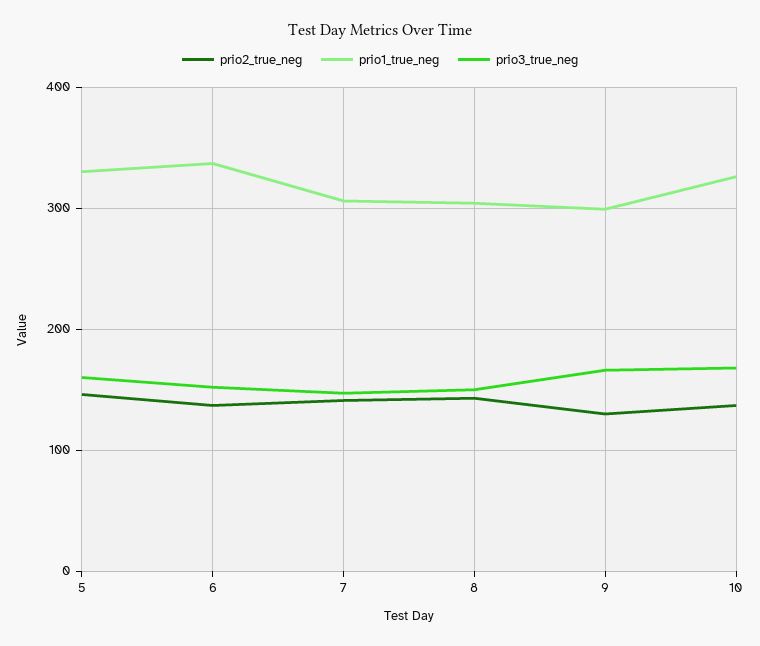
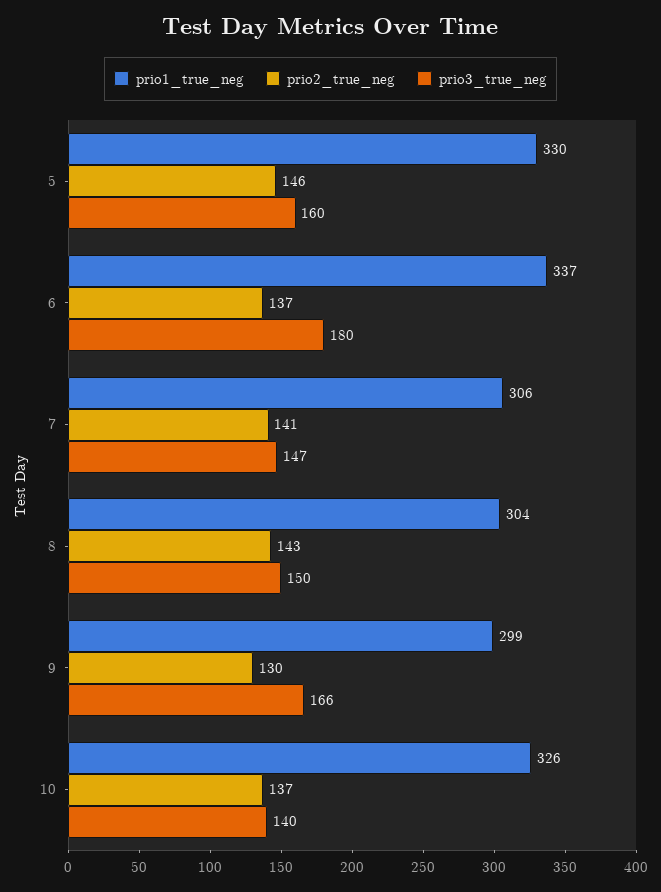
  {
    "prio2_true_neg": {
      "5": 146,
      "6": 137,
      "7": 141,
      "8": 143,
      "9": 130,
      "10": 137
    },
    "prio1_true_neg": {
      "5": 330,
      "6": 337,
      "7": 306,
      "8": 304,
      "9": 299,
      "10": 326
    },
    "prio3_true_neg": {
      "5": 160,
-     "6": 150,
+     "6": 180,
      "7": 147,
      "8": 150,
      "9": 166,
-     "10": 170
+     "10": 140
    }
  }

